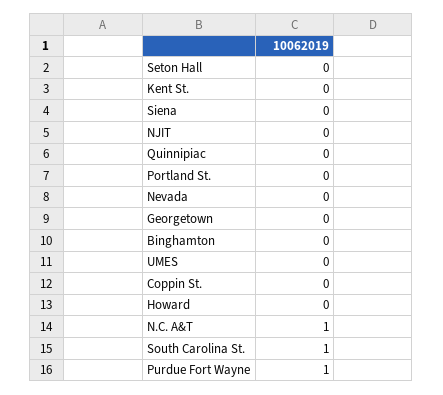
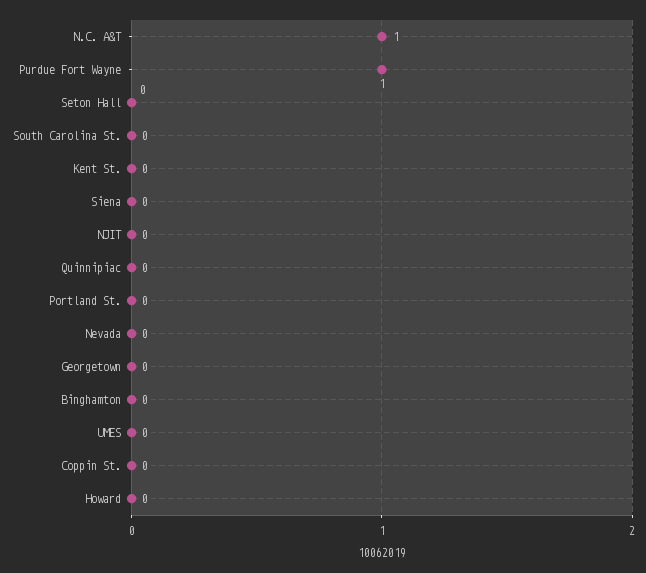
  {
    "Seton Hall": 0,
    "Kent St.": 0,
    "Siena": 0,
    "NJIT": 0,
    "Quinnipiac": 0,
    "Portland St.": 0,
    "Nevada": 0,
    "Georgetown": 0,
    "Binghamton": 0,
    "UMES": 0,
    "Coppin St.": 0,
    "Howard": 0,
    "N.C. A&T": 1,
-   "South Carolina St.": 1,
+   "South Carolina St.": 0,
    "Purdue Fort Wayne": 1
  }

